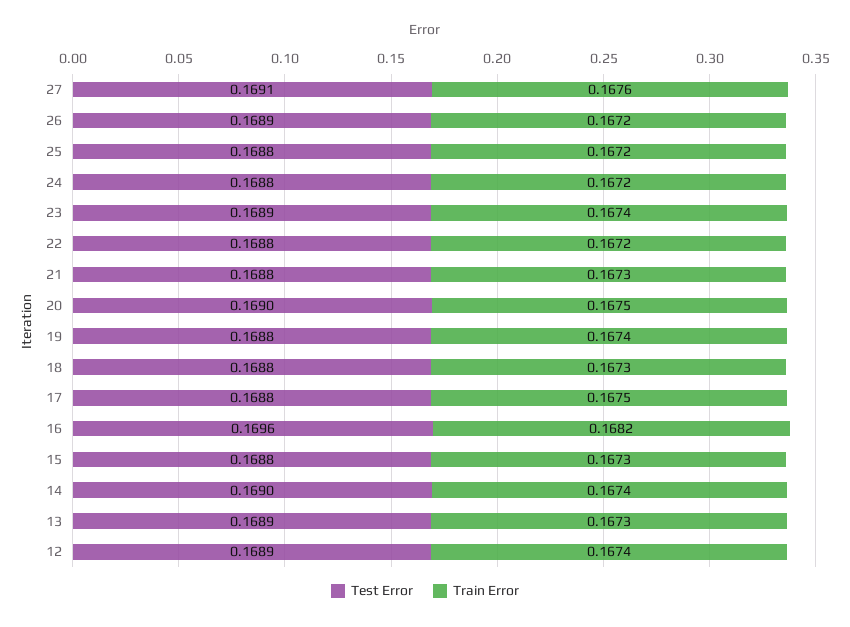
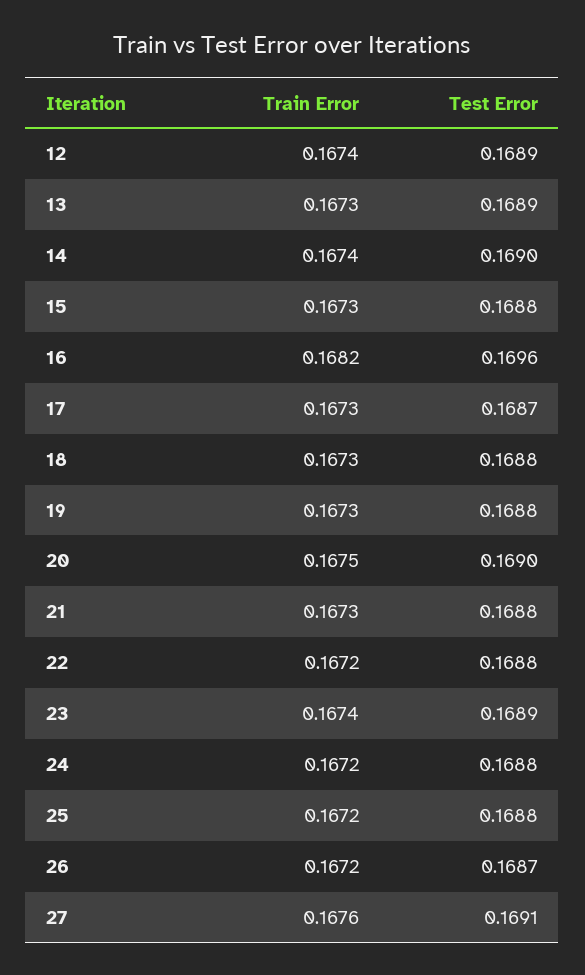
  {
    "Test Error": {
      "27": 0.1691,
-     "26": 0.1689,
+     "26": 0.1687,
      "25": 0.1688,
      "24": 0.1688,
      "23": 0.1689,
      "22": 0.1688,
      "21": 0.1688,
      "20": 0.169,
      "19": 0.1688,
      "18": 0.1688,
-     "17": 0.1688,
+     "17": 0.1687,
      "16": 0.1696,
      "15": 0.1688,
      "14": 0.169,
      "13": 0.1689,
      "12": 0.1689
    },
    "Train Error": {
      "27": 0.1676,
      "26": 0.1672,
      "25": 0.1672,
      "24": 0.1672,
      "23": 0.1674,
      "22": 0.1672,
      "21": 0.1673,
      "20": 0.1675,
-     "19": 0.1674,
+     "19": 0.1673,
      "18": 0.1673,
-     "17": 0.1675,
+     "17": 0.1673,
      "16": 0.1682,
      "15": 0.1673,
      "14": 0.1674,
      "13": 0.1673,
      "12": 0.1674
    }
  }

